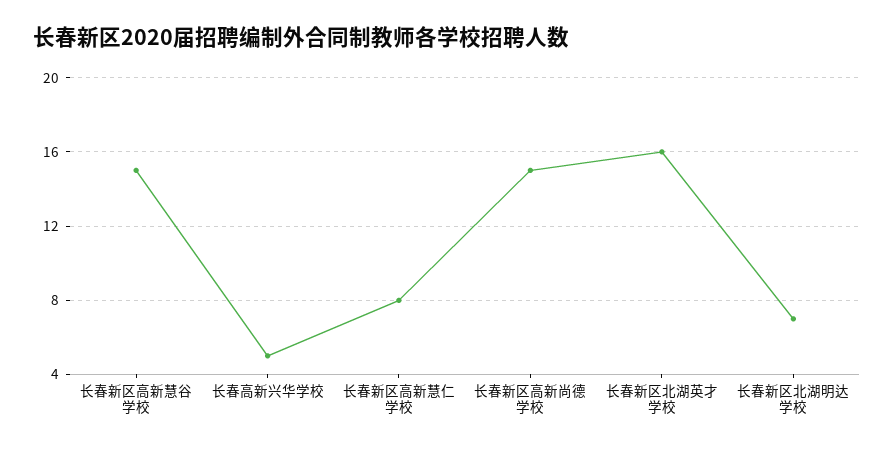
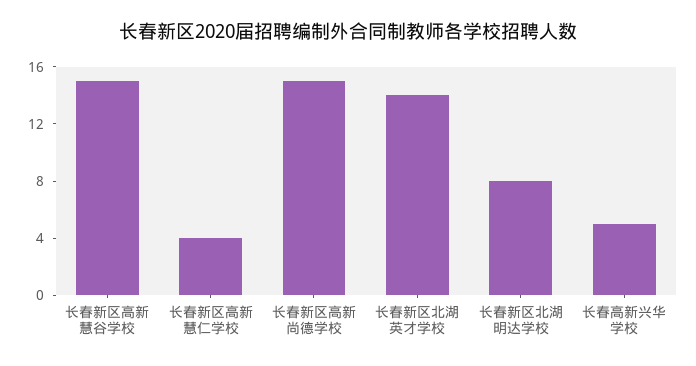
  {
    "长春新区高新慧谷学校": 15,
    "长春高新兴华学校": 5,
-   "长春新区高新慧仁学校": 8,
+   "长春新区高新慧仁学校": 4,
    "长春新区高新尚德学校": 15,
-   "长春新区北湖英才学校": 16,
+   "长春新区北湖英才学校": 14,
-   "长春新区北湖明达学校": 7
+   "长春新区北湖明达学校": 8
  }

